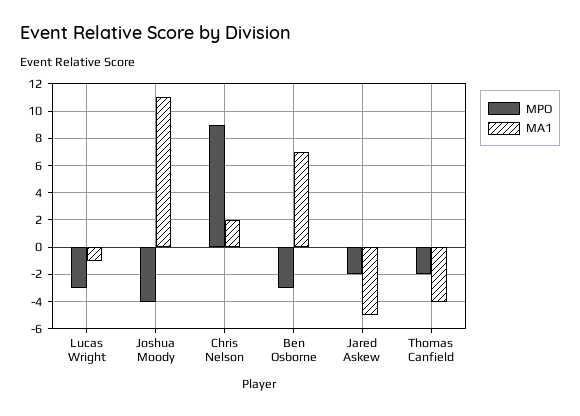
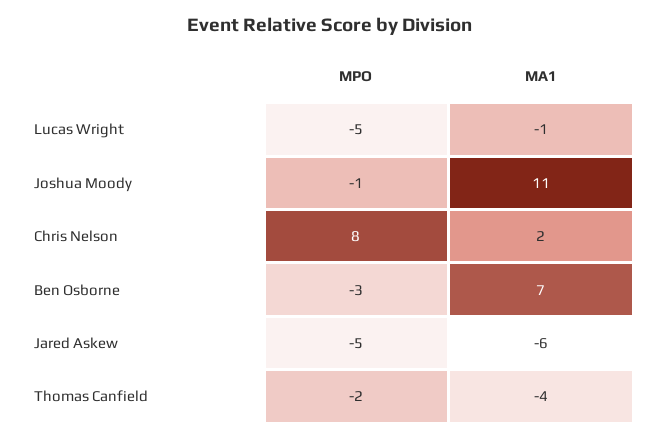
  {
    "MPO": {
-     "Lucas Wright": -3,
+     "Lucas Wright": -5,
-     "Joshua Moody": -4,
+     "Joshua Moody": -1,
-     "Chris Nelson": 9,
+     "Chris Nelson": 8,
      "Ben Osborne": -3,
-     "Jared Askew": -2,
+     "Jared Askew": -5,
      "Thomas Canfield": -2
    },
    "MA1": {
      "Lucas Wright": -1,
      "Joshua Moody": 11,
      "Chris Nelson": 2,
      "Ben Osborne": 7,
-     "Jared Askew": -5,
+     "Jared Askew": -6,
      "Thomas Canfield": -4
    }
  }

